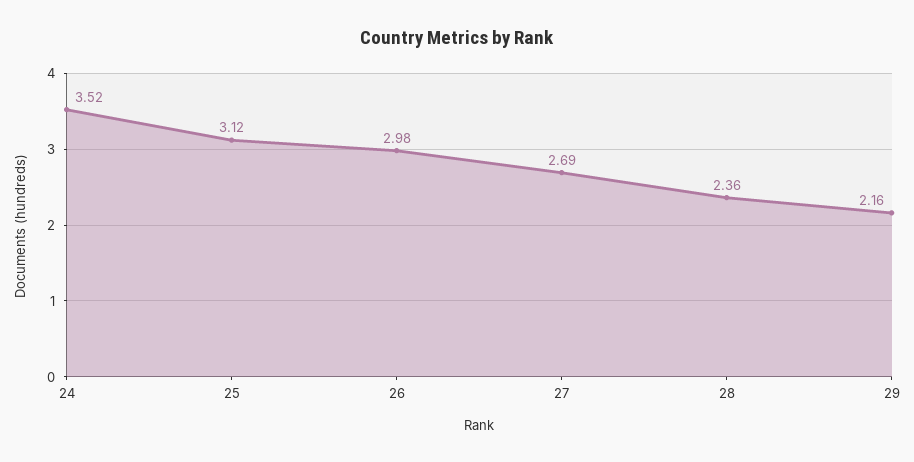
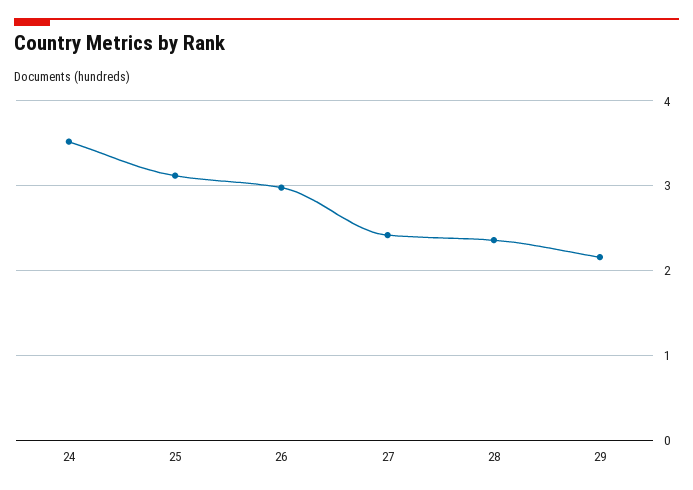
  {
    "24": 3.52,
    "25": 3.12,
    "26": 2.98,
-   "27": 2.69,
+   "27": 2.4,
    "28": 2.36,
    "29": 2.16
  }

